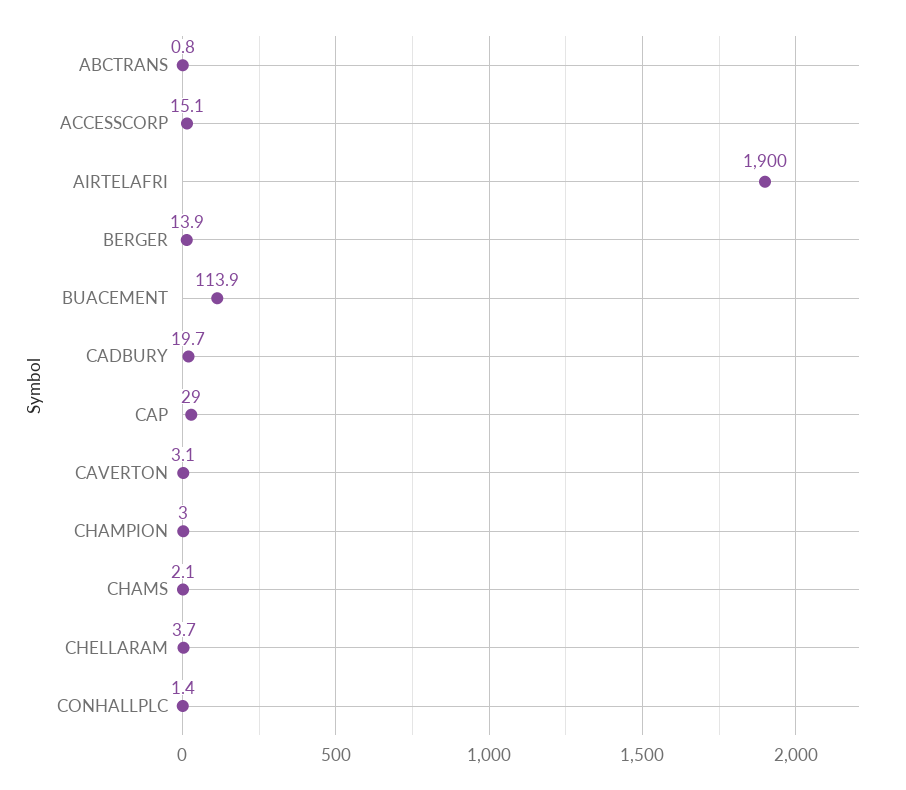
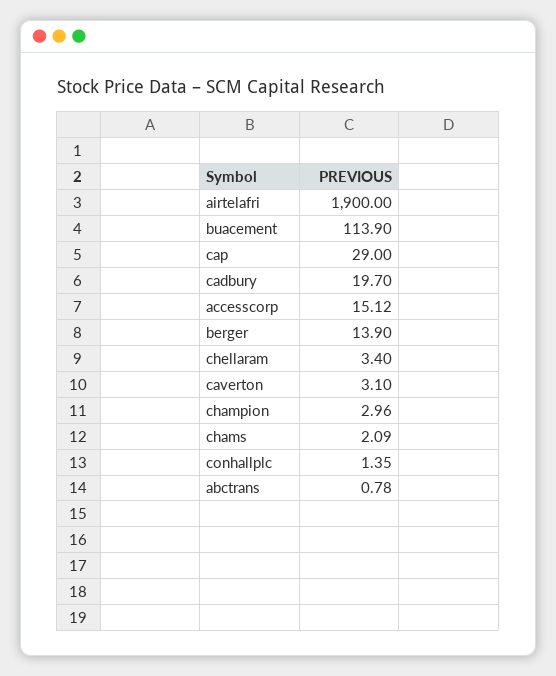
  {
    "ABCTRANS": 0.78,
    "ACCESSCORP": 15.12,
    "AIRTELAFRI": 1900,
    "BERGER": 13.9,
    "BUACEMENT": 113.9,
    "CADBURY": 19.7,
    "CAP": 29,
    "CAVERTON": 3.1,
    "CHAMPION": 2.96,
    "CHAMS": 2.09,
-   "CHELLARAM": 3.7,
+   "CHELLARAM": 3.4,
    "CONHALLPLC": 1.35
  }

